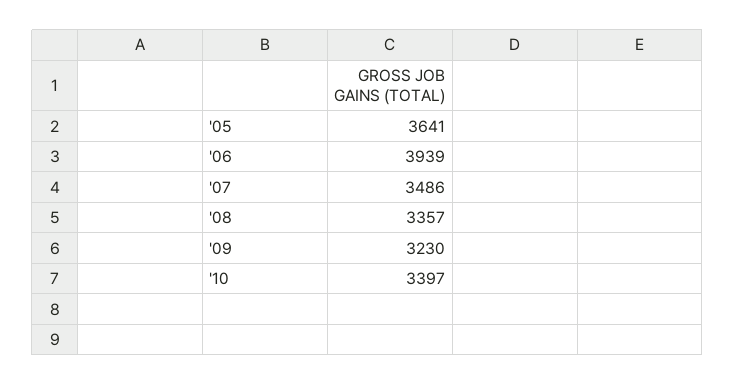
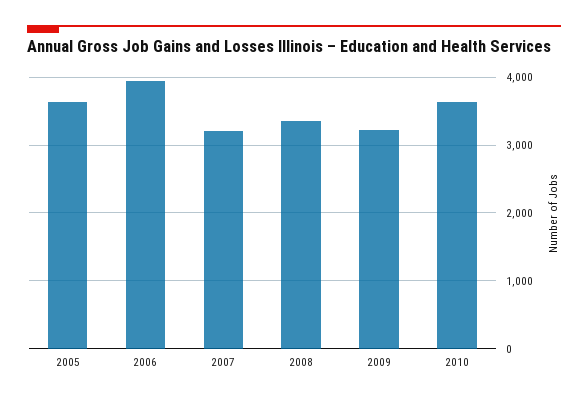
  {
    "'05": 3641,
    "'06": 3939,
-   "'07": 3486,
+   "'07": 3200,
    "'08": 3357,
    "'09": 3230,
-   "'10": 3397
+   "'10": 3600
  }

